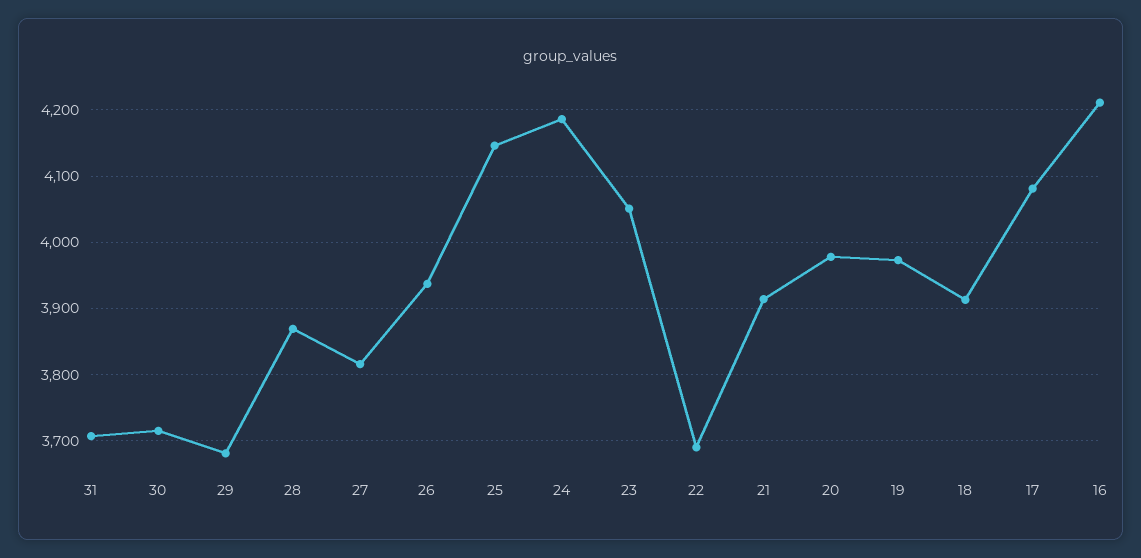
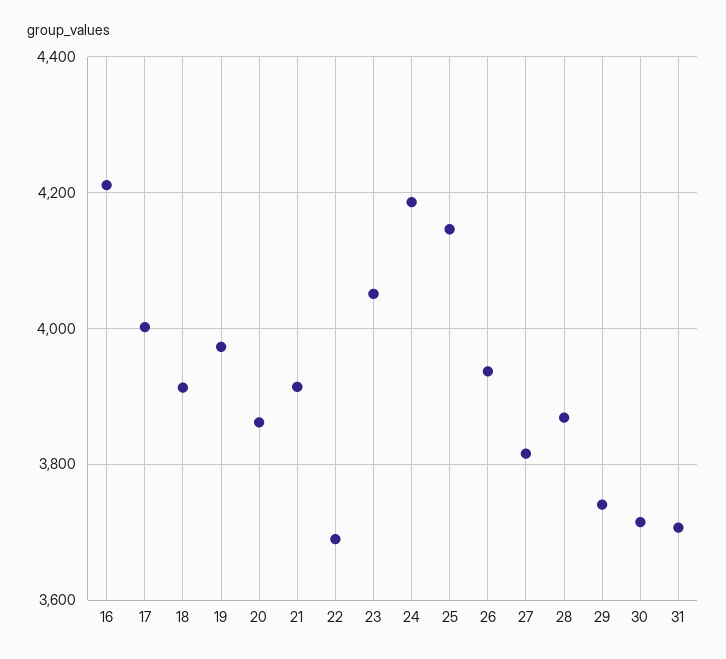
  {
    "31": 3710,
    "30": 3720,
-   "29": 3680,
+   "29": 3740,
    "28": 3870,
    "27": 3820,
    "26": 3940,
    "25": 4150,
    "24": 4190,
    "23": 4050,
    "22": 3690,
    "21": 3910,
-   "20": 3980,
+   "20": 3860,
    "19": 3970,
    "18": 3910,
-   "17": 4080,
+   "17": 4000,
    "16": 4210
  }

